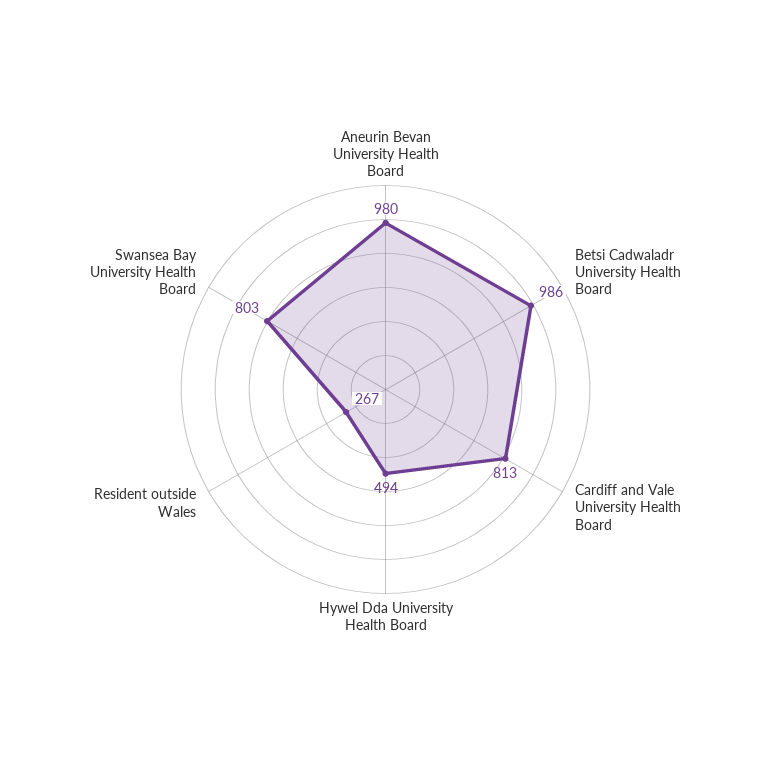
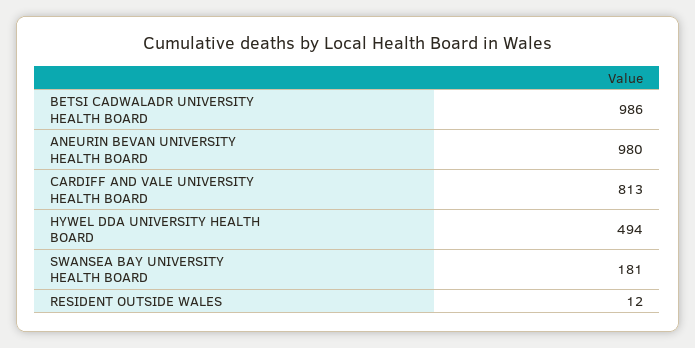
  {
    "Aneurin Bevan University Health Board": 980,
    "Betsi Cadwaladr University Health Board": 986,
    "Cardiff and Vale University Health Board": 813,
    "Hywel Dda University Health Board": 494,
-   "Resident outside Wales": 267,
+   "Resident outside Wales": 12,
-   "Swansea Bay University Health Board": 803
+   "Swansea Bay University Health Board": 181
  }

